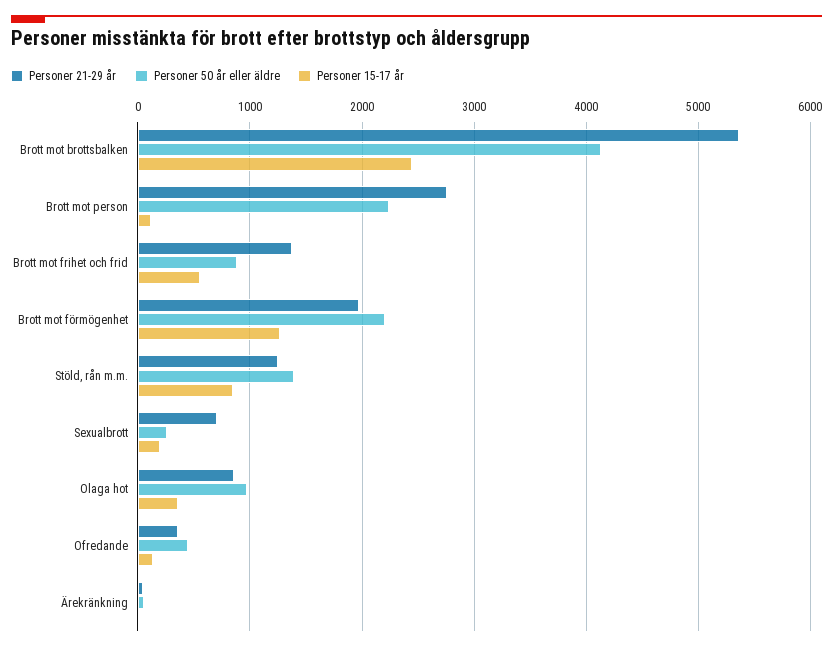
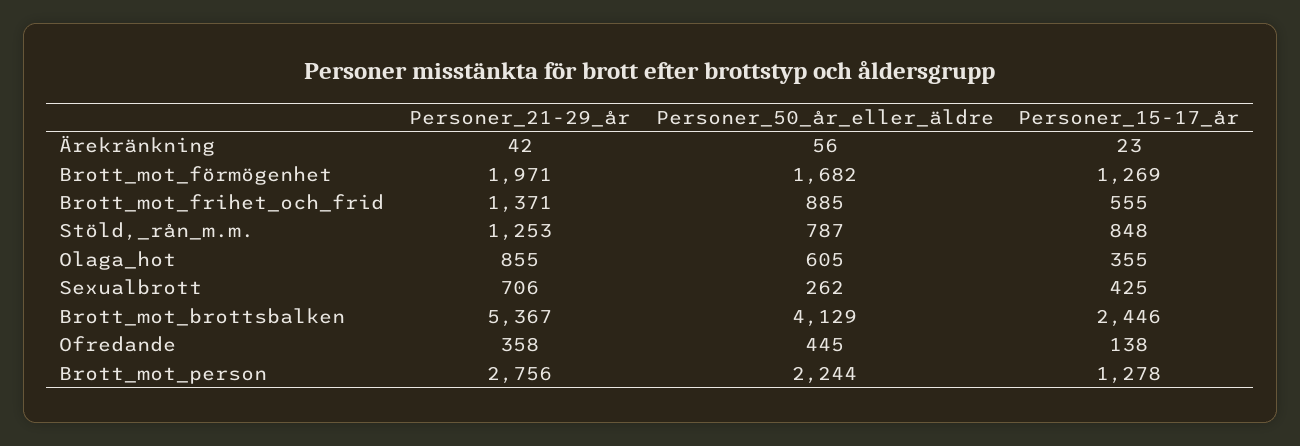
  {
    "Personer 21-29 år": {
      "Brott mot brottsbalken": 5367,
      "Brott mot person": 2756,
      "Brott mot frihet och frid": 1371,
      "Brott mot förmögenhet": 1971,
      "Stöld, rån m.m.": 1253,
      "Sexualbrott": 706,
      "Olaga hot": 855,
      "Ofredande": 358,
      "Ärekränkning": 42
    },
    "Personer 50 år eller äldre": {
      "Brott mot brottsbalken": 4129,
      "Brott mot person": 2244,
      "Brott mot frihet och frid": 885,
-     "Brott mot förmögenhet": 2200,
+     "Brott mot förmögenhet": 1682,
-     "Stöld, rån m.m.": 1400,
+     "Stöld, rån m.m.": 787,
      "Sexualbrott": 262,
-     "Olaga hot": 1000,
+     "Olaga hot": 605,
      "Ofredande": 445,
      "Ärekränkning": 56
    },
    "Personer 15-17 år": {
      "Brott mot brottsbalken": 2446,
-     "Brott mot person": 100,
+     "Brott mot person": 1278,
      "Brott mot frihet och frid": 555,
      "Brott mot förmögenhet": 1269,
      "Stöld, rån m.m.": 848,
-     "Sexualbrott": 200,
+     "Sexualbrott": 425,
      "Olaga hot": 355,
      "Ofredande": 138,
      "Ärekränkning": 23
    }
  }

